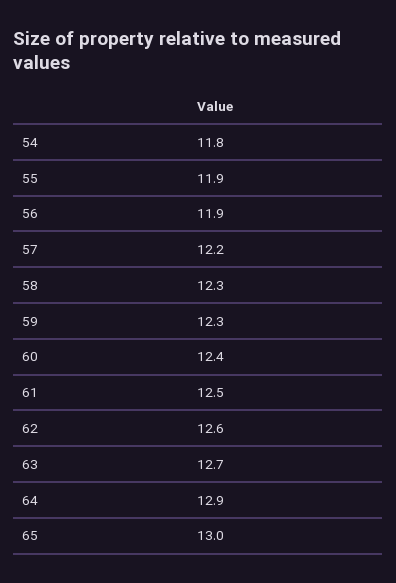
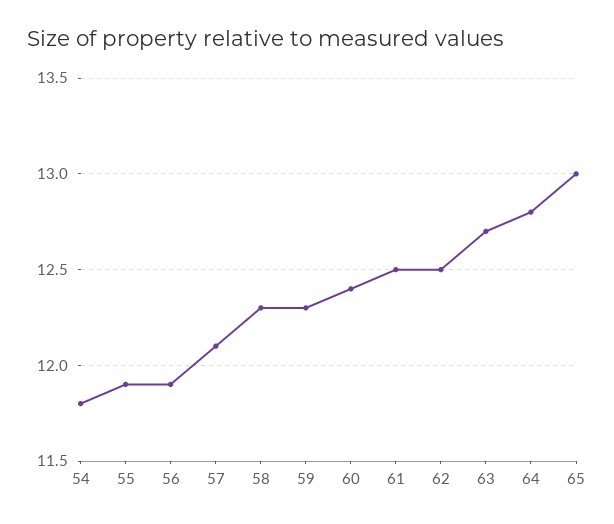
  {
    "54": 11.8,
    "55": 11.9,
    "56": 11.9,
-   "57": 12.2,
+   "57": 12.1,
    "58": 12.3,
    "59": 12.3,
    "60": 12.4,
    "61": 12.5,
-   "62": 12.6,
+   "62": 12.5,
    "63": 12.7,
-   "64": 12.9,
+   "64": 12.8,
    "65": 13
  }

